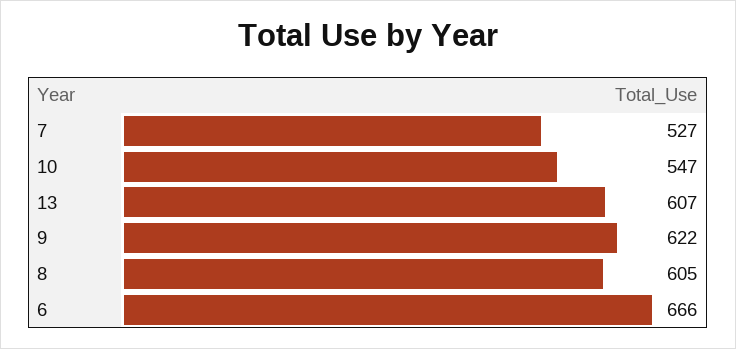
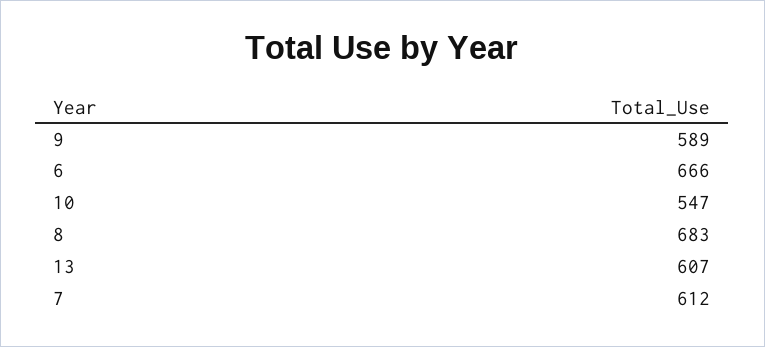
  {
-   "7": 527,
+   "7": 612,
    "10": 547,
    "13": 607,
-   "9": 622,
+   "9": 589,
-   "8": 605,
+   "8": 683,
    "6": 666
  }

